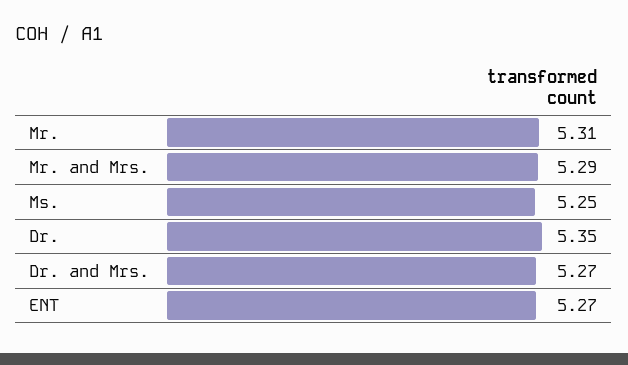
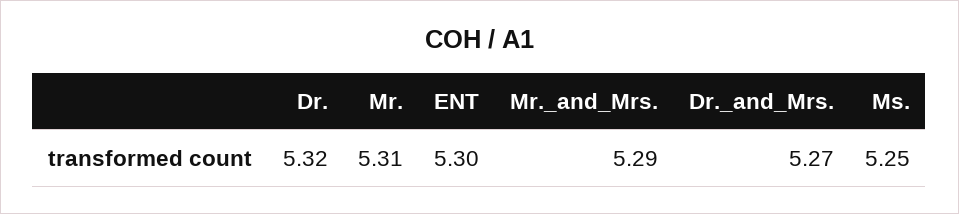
  {
    "Mr.": 5.31,
    "Mr. and Mrs.": 5.29,
    "Ms.": 5.25,
-   "Dr.": 5.35,
+   "Dr.": 5.32,
    "Dr. and Mrs.": 5.27,
-   "ENT": 5.27
+   "ENT": 5.3
  }

